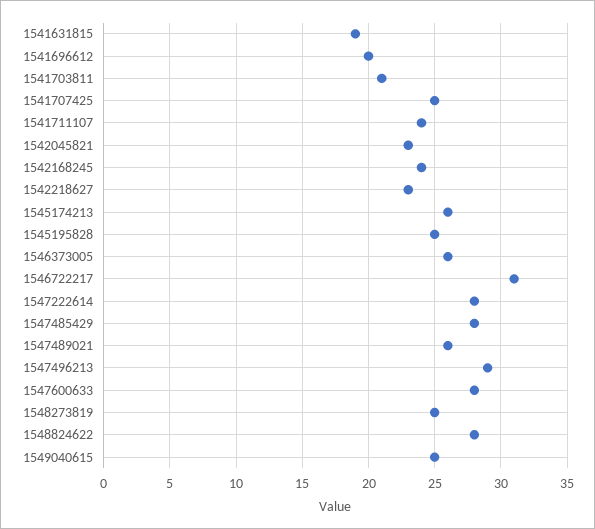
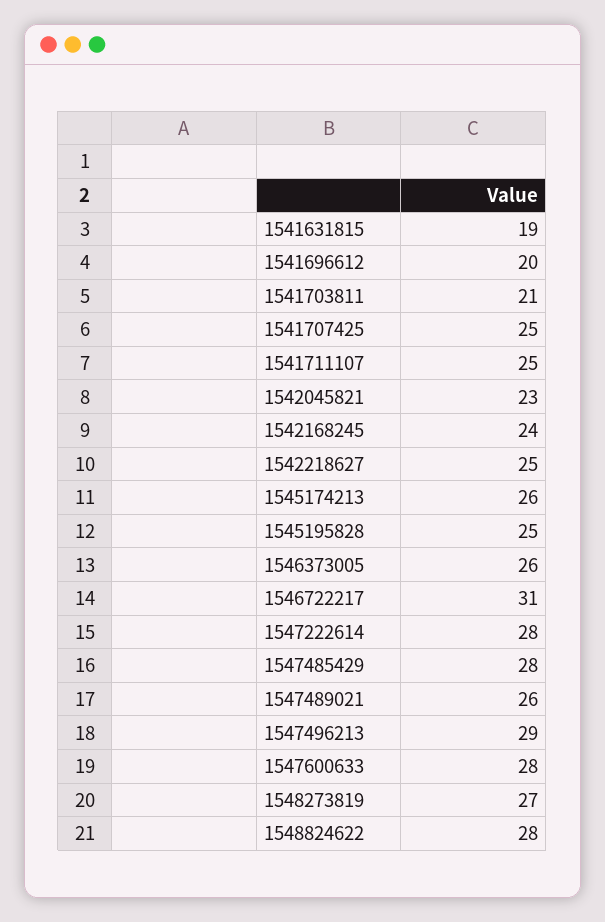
  {
    "1541631815": 19,
    "1541696612": 20,
    "1541703811": 21,
    "1541707425": 25,
-   "1541711107": 24,
+   "1541711107": 25,
    "1542045821": 23,
    "1542168245": 24,
-   "1542218627": 23,
+   "1542218627": 25,
    "1545174213": 26,
    "1545195828": 25,
    "1546373005": 26,
    "1546722217": 31,
    "1547222614": 28,
    "1547485429": 28,
    "1547489021": 26,
    "1547496213": 29,
    "1547600633": 28,
-   "1548273819": 25,
+   "1548273819": 27,
-   "1548824622": 28,
+   "1548824622": 28
-   "1549040615": 25
  }

